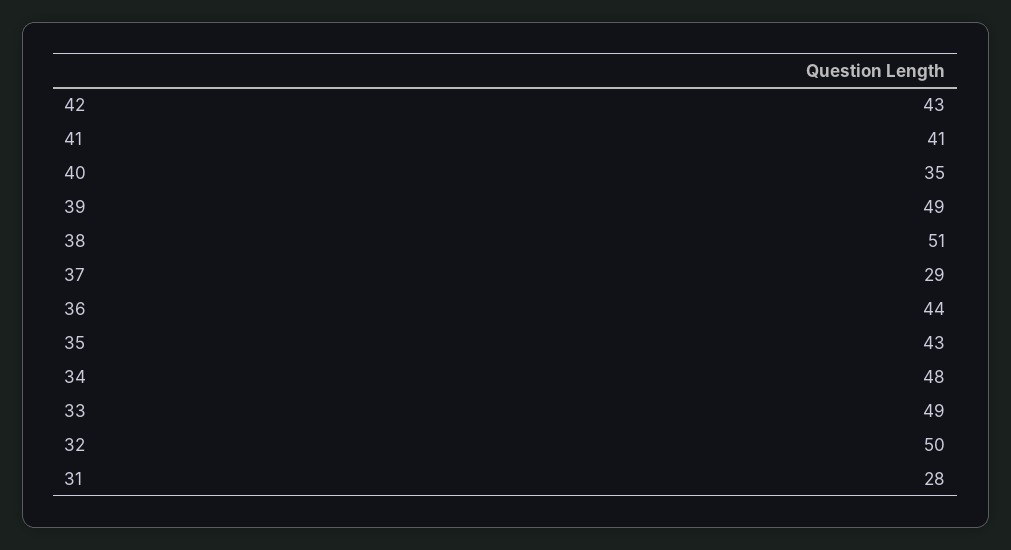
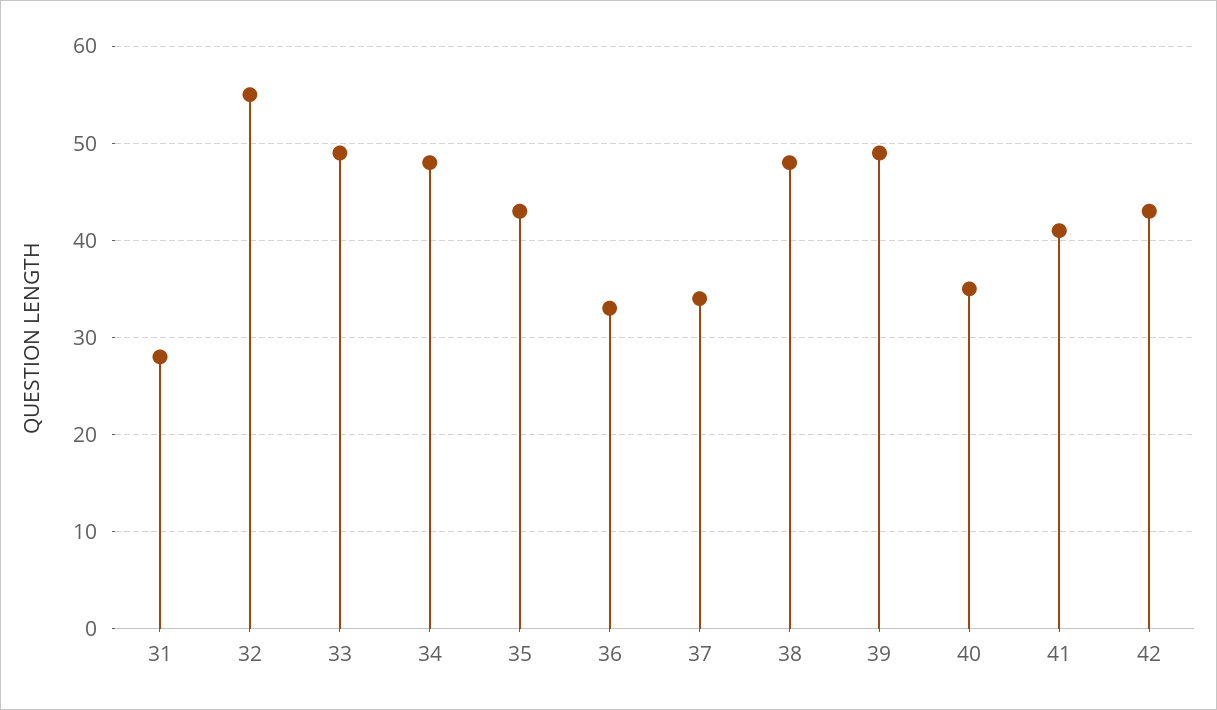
  {
    "42": 43,
    "41": 41,
    "40": 35,
    "39": 49,
-   "38": 51,
+   "38": 48,
-   "37": 29,
+   "37": 34,
-   "36": 44,
+   "36": 33,
    "35": 43,
    "34": 48,
    "33": 49,
-   "32": 50,
+   "32": 55,
    "31": 28
  }

